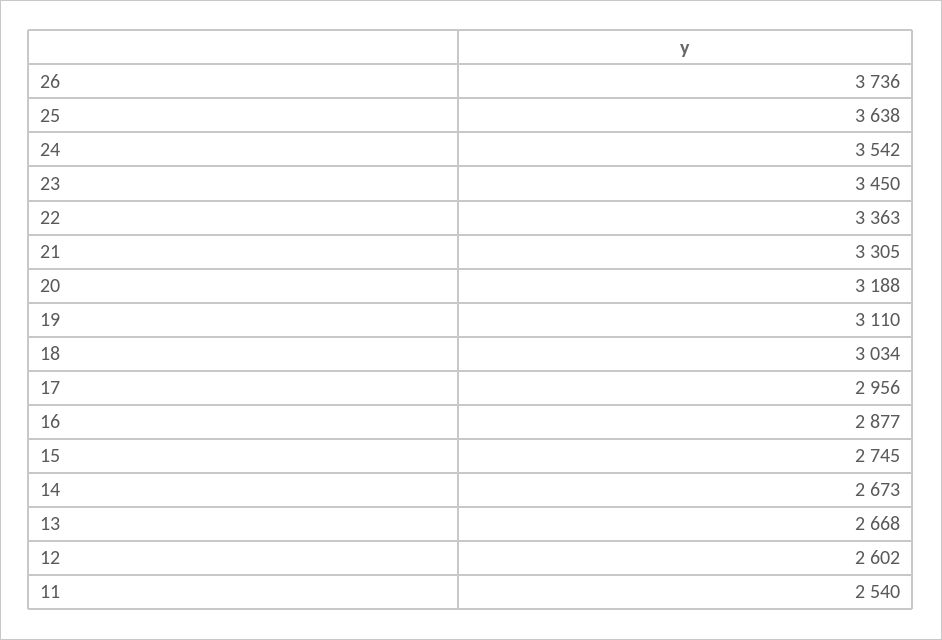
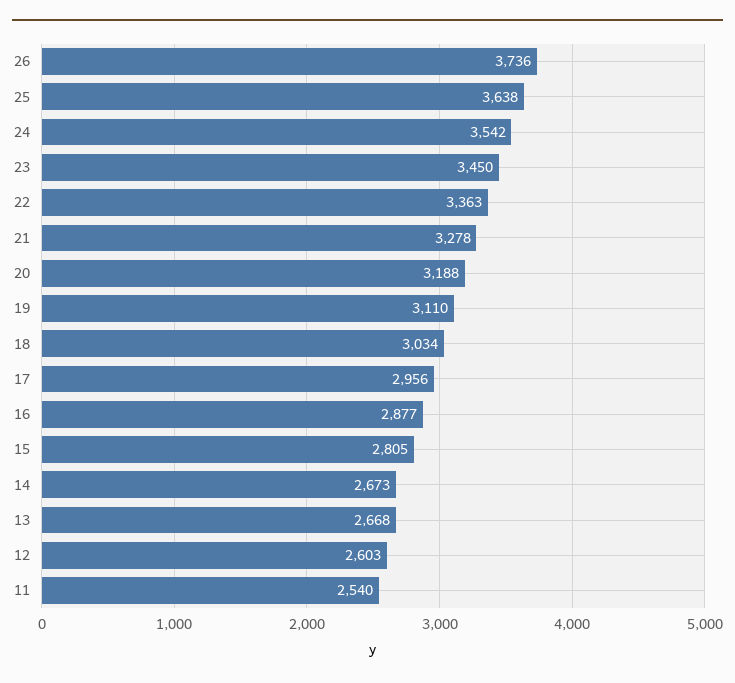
  {
    "26": 3736,
    "25": 3638,
    "24": 3542,
    "23": 3450,
    "22": 3363,
-   "21": 3305,
+   "21": 3278,
    "20": 3188,
    "19": 3110,
    "18": 3034,
    "17": 2956,
    "16": 2877,
-   "15": 2745,
+   "15": 2805,
    "14": 2673,
    "13": 2668,
-   "12": 2602,
+   "12": 2603,
    "11": 2540
  }

